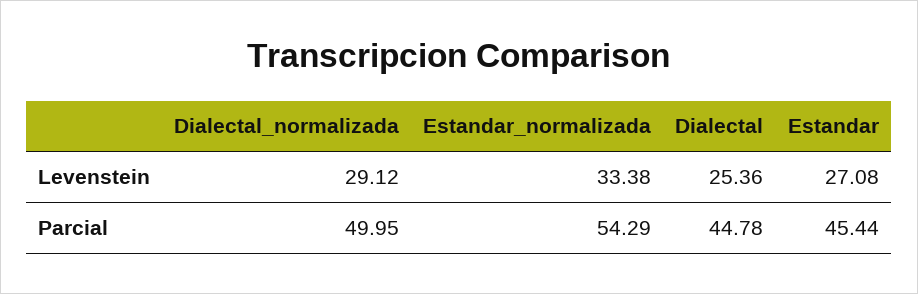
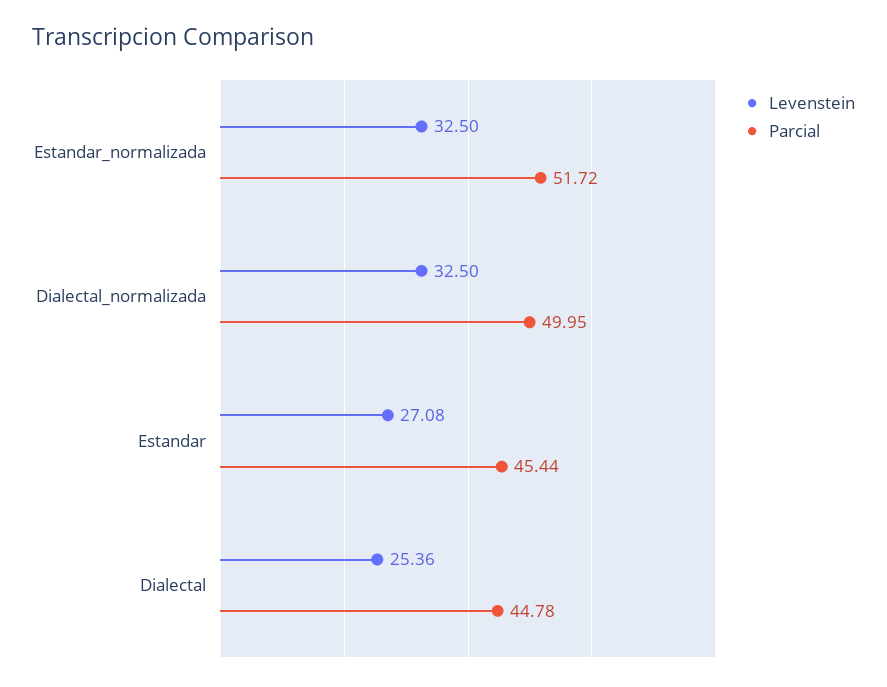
  {
    "Levenstein": {
-     "Dialectal_normalizada": 29.12,
+     "Dialectal_normalizada": 32.5,
-     "Estandar_normalizada": 33.38,
+     "Estandar_normalizada": 32.5,
      "Dialectal": 25.36,
      "Estandar": 27.08
    },
    "Parcial": {
      "Dialectal_normalizada": 49.95,
-     "Estandar_normalizada": 54.29,
+     "Estandar_normalizada": 51.72,
      "Dialectal": 44.78,
      "Estandar": 45.44
    }
  }

